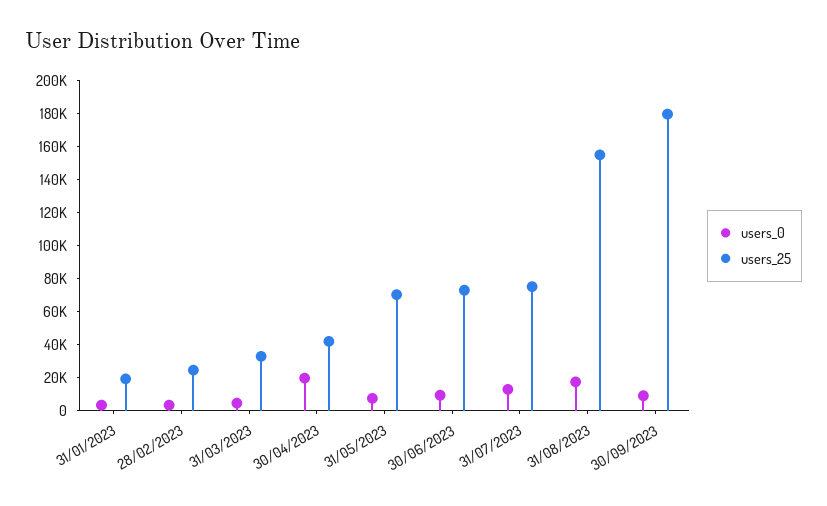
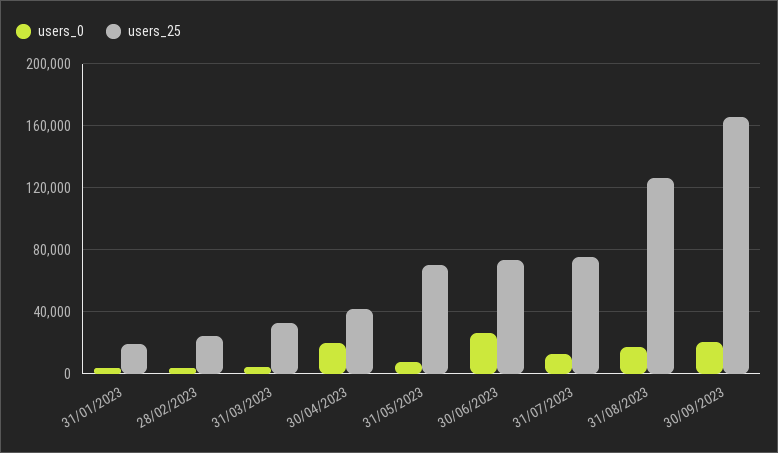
  {
    "users_0": {
      "31/01/2023": 5000,
      "28/02/2023": 5000,
      "31/03/2023": 5000,
      "30/04/2023": 20000,
      "31/05/2023": 5000,
-     "30/06/2023": 10000,
+     "30/06/2023": 25000,
      "31/07/2023": 15000,
      "31/08/2023": 15000,
-     "30/09/2023": 10000
+     "30/09/2023": 20000
    },
    "users_25": {
      "31/01/2023": 20000,
      "28/02/2023": 25000,
      "31/03/2023": 35000,
      "30/04/2023": 40000,
      "31/05/2023": 70000,
      "30/06/2023": 75000,
      "31/07/2023": 75000,
-     "31/08/2023": 155000,
+     "31/08/2023": 125000,
-     "30/09/2023": 180000
+     "30/09/2023": 165000
    }
  }

